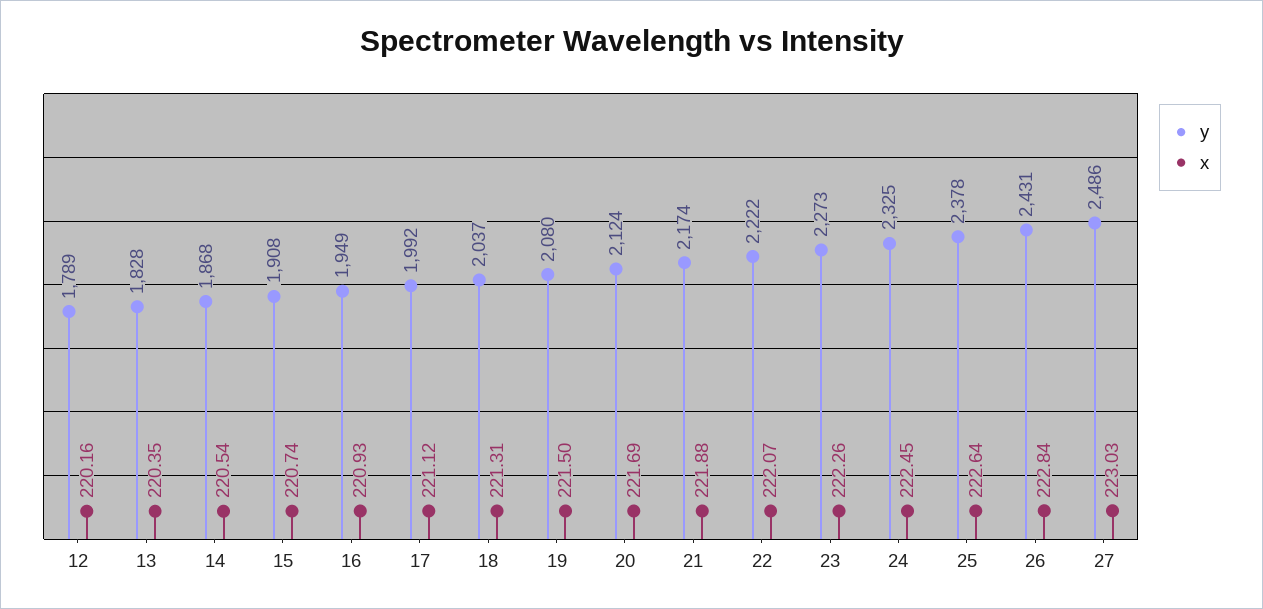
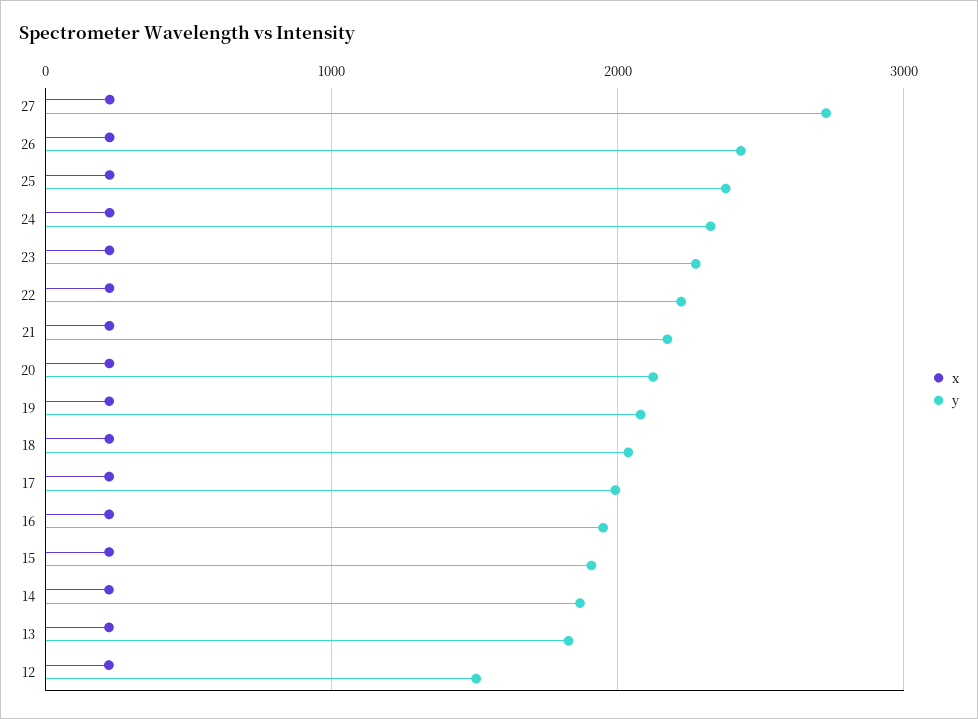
  {
    "y": {
-     "12": 1789,
+     "12": 1500,
      "13": 1828,
      "14": 1868,
      "15": 1908,
      "16": 1949,
      "17": 1992,
      "18": 2037,
      "19": 2080,
      "20": 2124,
      "21": 2174,
      "22": 2222,
      "23": 2273,
      "24": 2325,
      "25": 2378,
      "26": 2431,
-     "27": 2486
+     "27": 2700
    },
    "x": {
      "12": 220.16,
      "13": 220.35,
      "14": 220.54,
      "15": 220.74,
      "16": 220.93,
      "17": 221.12,
      "18": 221.31,
      "19": 221.5,
      "20": 221.69,
      "21": 221.88,
      "22": 222.07,
      "23": 222.26,
      "24": 222.45,
      "25": 222.64,
      "26": 222.84,
      "27": 223.03
    }
  }

